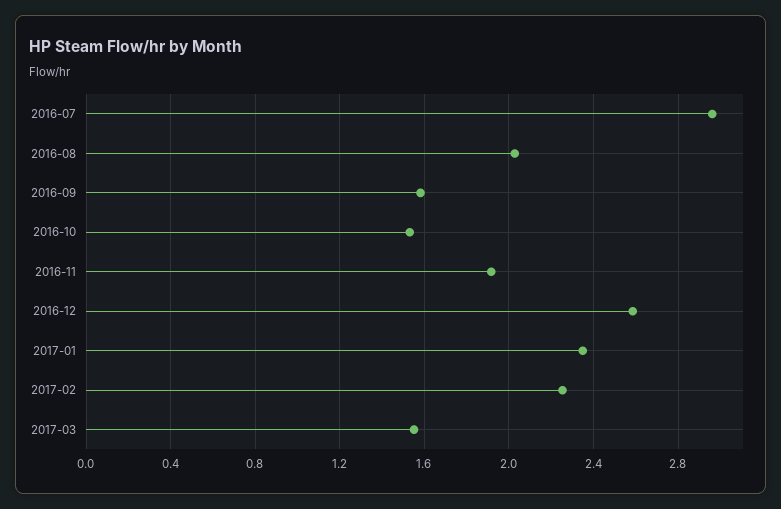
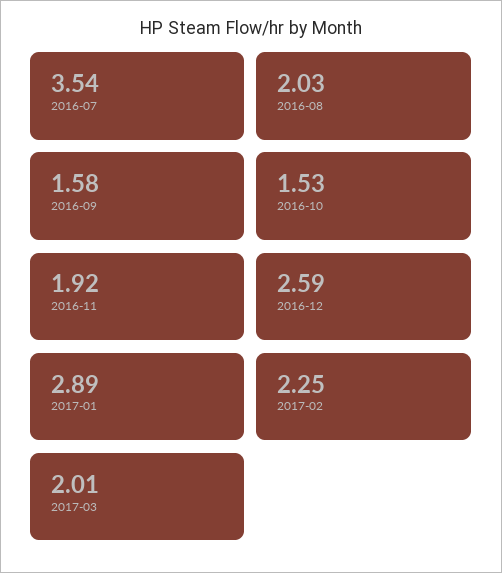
  {
-   "2016-07": 2.95,
+   "2016-07": 3.54,
    "2016-08": 2.03,
    "2016-09": 1.58,
    "2016-10": 1.53,
    "2016-11": 1.92,
    "2016-12": 2.59,
-   "2017-01": 2.35,
+   "2017-01": 2.89,
    "2017-02": 2.25,
-   "2017-03": 1.55
+   "2017-03": 2.01
  }

